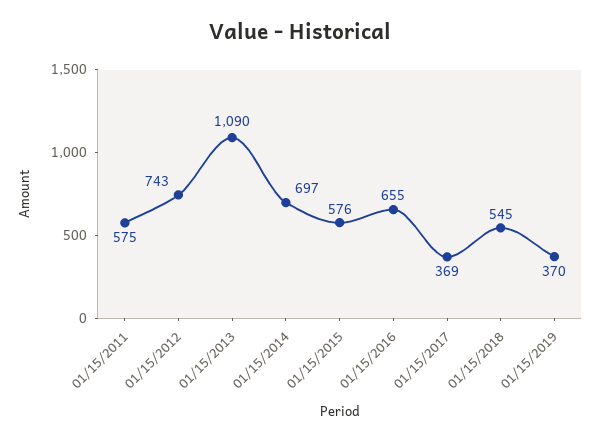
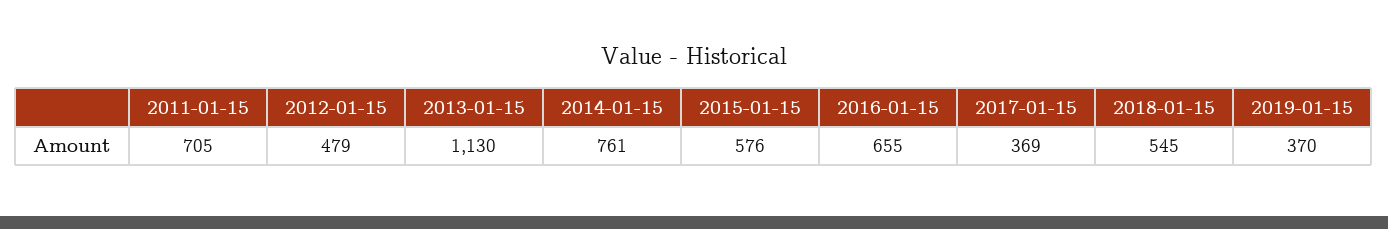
  {
-   "01/15/2011": 575,
+   "01/15/2011": 705,
-   "01/15/2012": 743,
+   "01/15/2012": 479,
-   "01/15/2013": 1090,
+   "01/15/2013": 1130,
-   "01/15/2014": 697,
+   "01/15/2014": 761,
    "01/15/2015": 576,
    "01/15/2016": 655,
    "01/15/2017": 369,
    "01/15/2018": 545,
    "01/15/2019": 370
  }

